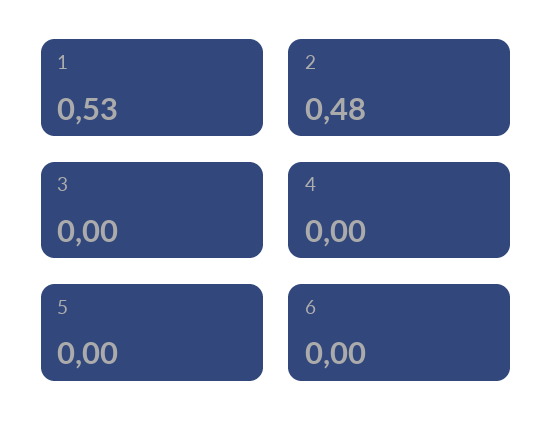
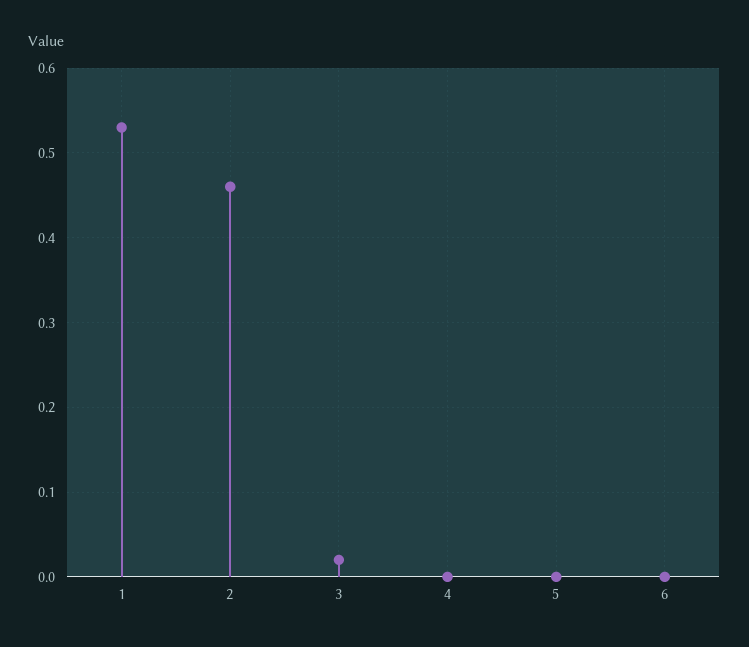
  {
    "1": 0.53,
-   "2": 0.48,
+   "2": 0.46,
-   "3": 0,
+   "3": 0.02,
    "4": 0,
    "5": 0,
    "6": 0
  }

